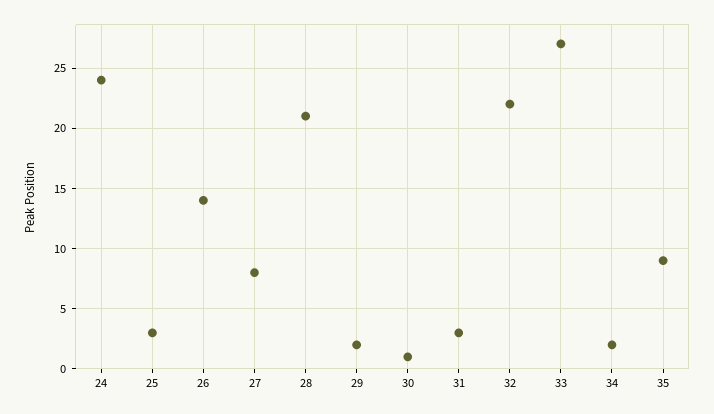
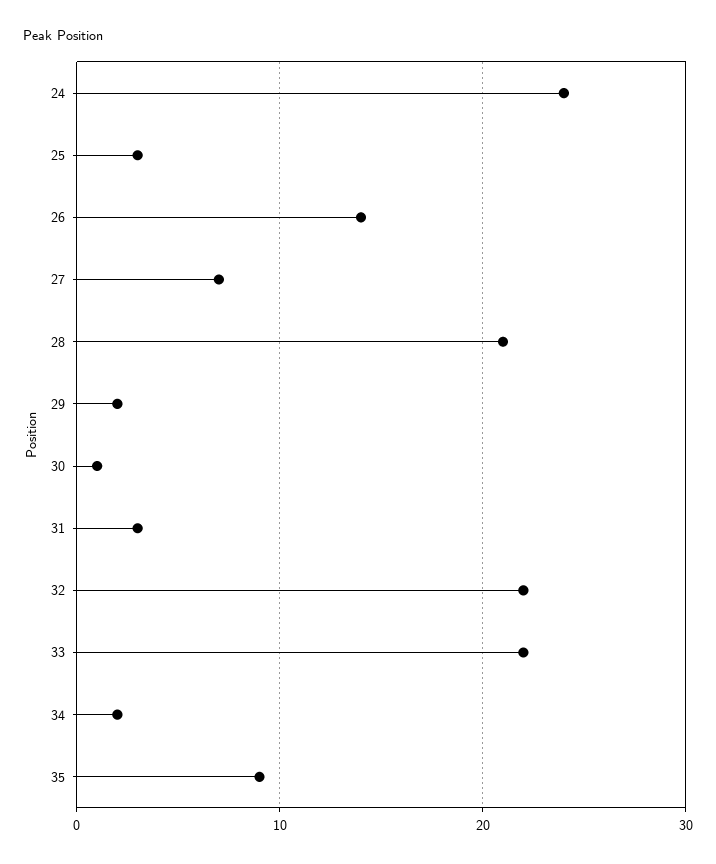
  {
    "24": 24,
    "25": 3,
    "26": 14,
-   "27": 8,
+   "27": 7,
    "28": 21,
    "29": 2,
    "30": 1,
    "31": 3,
    "32": 22,
-   "33": 27,
+   "33": 22,
    "34": 2,
    "35": 9
  }

